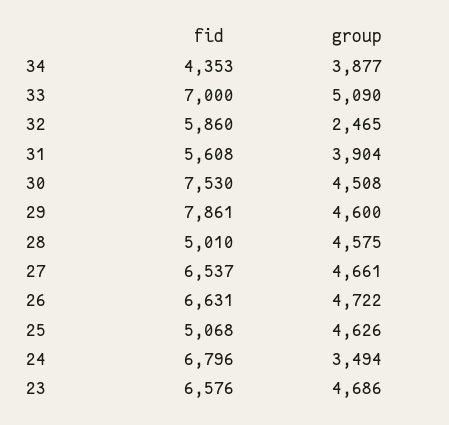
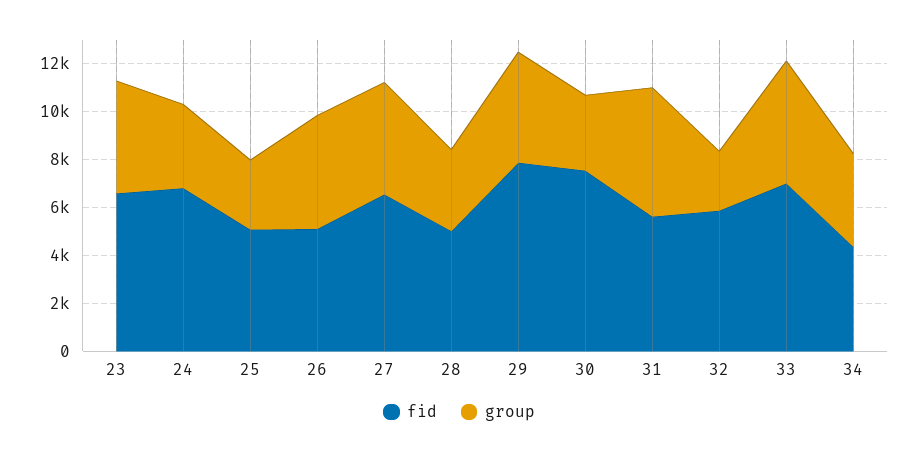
  {
    "fid": {
      "34": 4353,
      "33": 7000,
      "32": 5860,
      "31": 5608,
      "30": 7530,
      "29": 7861,
      "28": 5010,
      "27": 6537,
-     "26": 6631,
+     "26": 5000,
      "25": 5068,
      "24": 6796,
      "23": 6576
    },
    "group": {
      "34": 3877,
      "33": 5090,
      "32": 2465,
-     "31": 3904,
+     "31": 5500,
-     "30": 4508,
+     "30": 3000,
      "29": 4600,
-     "28": 4575,
+     "28": 3500,
      "27": 4661,
      "26": 4722,
-     "25": 4626,
+     "25": 3000,
      "24": 3494,
      "23": 4686
    }
  }

